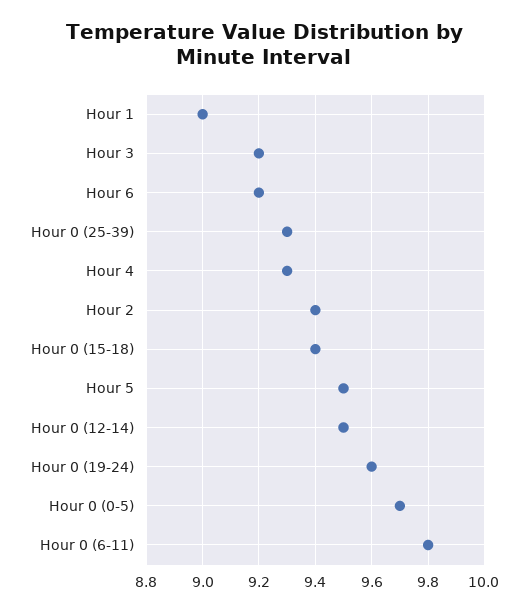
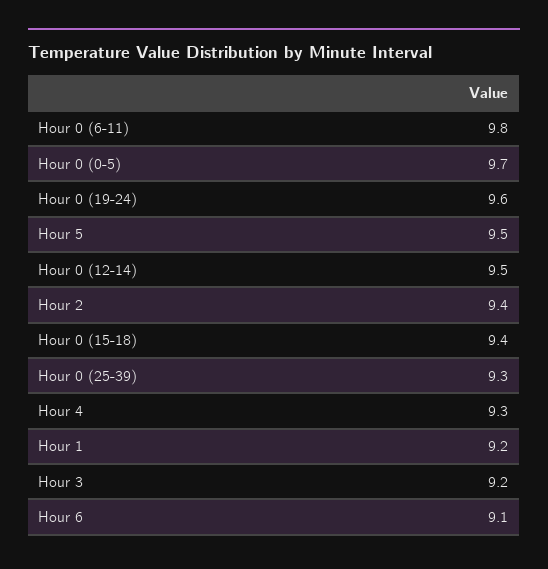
  {
-   "Hour 1": 9,
+   "Hour 1": 9.2,
    "Hour 3": 9.2,
-   "Hour 6": 9.2,
+   "Hour 6": 9.1,
    "Hour 0 (25-39)": 9.3,
    "Hour 4": 9.3,
    "Hour 2": 9.4,
    "Hour 0 (15-18)": 9.4,
    "Hour 5": 9.5,
    "Hour 0 (12-14)": 9.5,
    "Hour 0 (19-24)": 9.6,
    "Hour 0 (0-5)": 9.7,
    "Hour 0 (6-11)": 9.8
  }

